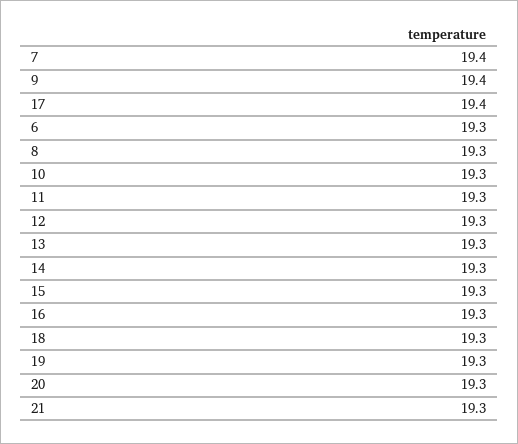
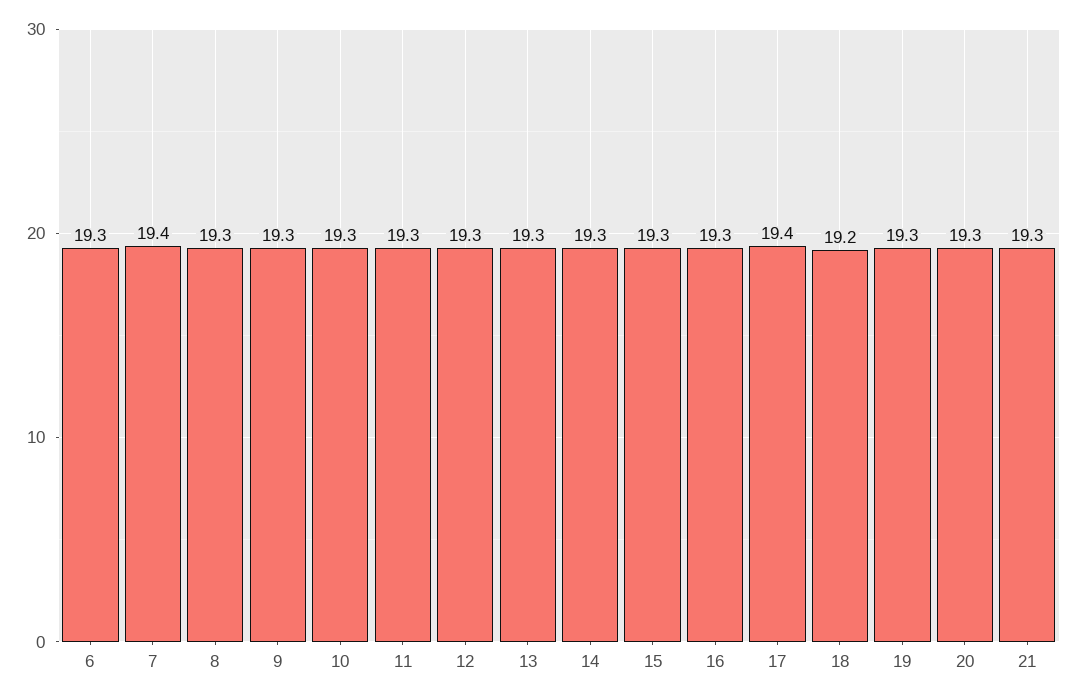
  {
    "7": 19.4,
-   "9": 19.4,
+   "9": 19.3,
    "17": 19.4,
    "6": 19.3,
    "8": 19.3,
    "10": 19.3,
    "11": 19.3,
    "12": 19.3,
    "13": 19.3,
    "14": 19.3,
    "15": 19.3,
    "16": 19.3,
-   "18": 19.3,
+   "18": 19.2,
    "19": 19.3,
    "20": 19.3,
    "21": 19.3
  }

